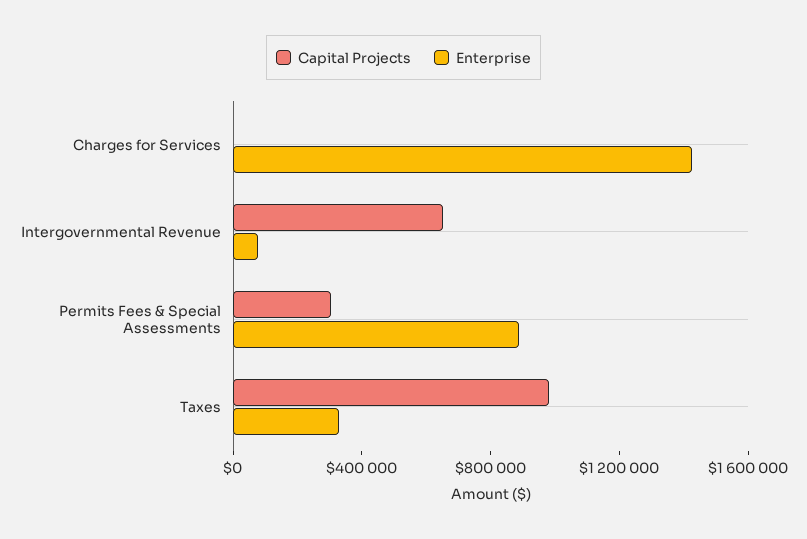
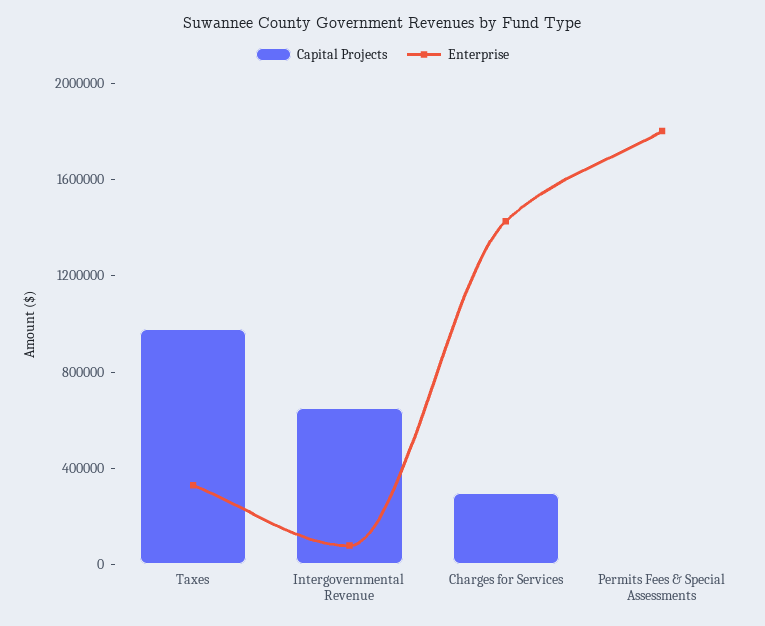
  {
    "Capital Projects": {
-     "Charges for Services": 0,
+     "Charges for Services": 300000,
      "Intergovernmental Revenue": 700000,
-     "Permits Fees & Special Assessments": 300000,
+     "Permits Fees & Special Assessments": 0,
      "Taxes": 1000000
    },
    "Enterprise": {
      "Charges for Services": 1400000,
      "Intergovernmental Revenue": 100000,
-     "Permits Fees & Special Assessments": 900000,
+     "Permits Fees & Special Assessments": 1800000,
      "Taxes": 300000
    }
  }

